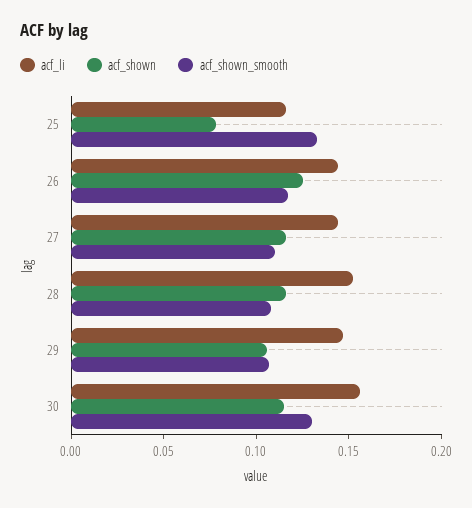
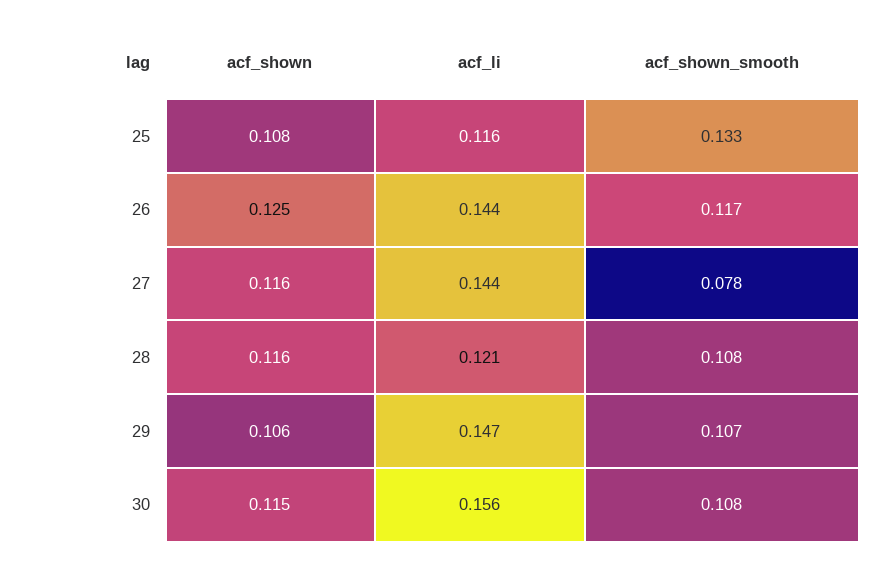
  {
    "acf_li": {
      "25": 0.116,
      "26": 0.144,
      "27": 0.144,
-     "28": 0.15,
+     "28": 0.121,
      "29": 0.147,
      "30": 0.156
    },
    "acf_shown": {
-     "25": 0.08,
+     "25": 0.108,
      "26": 0.125,
      "27": 0.116,
      "28": 0.116,
      "29": 0.106,
      "30": 0.115
    },
    "acf_shown_smooth": {
      "25": 0.133,
      "26": 0.117,
-     "27": 0.11,
+     "27": 0.078,
      "28": 0.108,
      "29": 0.107,
-     "30": 0.13
+     "30": 0.108
    }
  }

